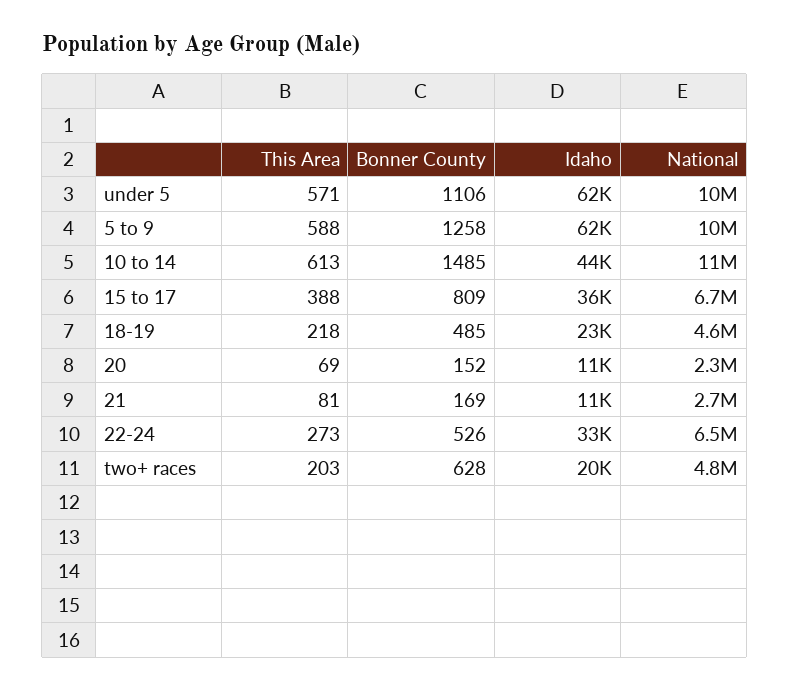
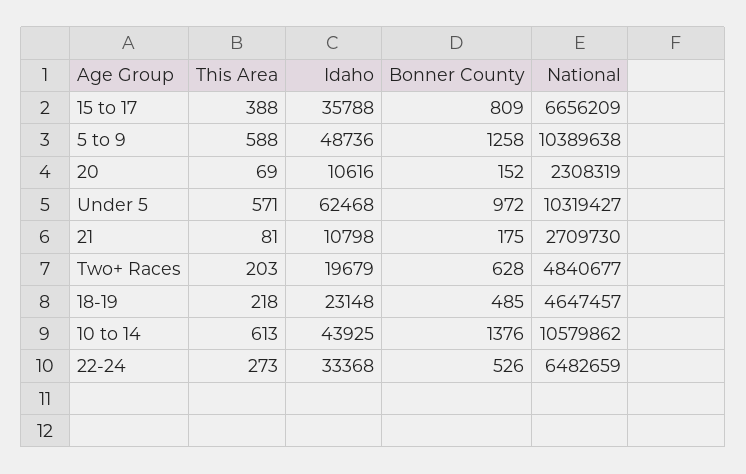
  {
    "This Area": {
      "under 5": 571,
      "5 to 9": 588,
      "10 to 14": 613,
      "15 to 17": 388,
      "18-19": 218,
      "20": 69,
      "21": 81,
      "22-24": 273,
      "two+ races": 203
    },
    "Bonner County": {
-     "under 5": 1106,
+     "under 5": 972,
      "5 to 9": 1258,
-     "10 to 14": 1485,
+     "10 to 14": 1376,
      "15 to 17": 809,
      "18-19": 485,
      "20": 152,
-     "21": 169,
+     "21": 175,
      "22-24": 526,
      "two+ races": 628
    },
    "Idaho": {
      "under 5": 62468,
-     "5 to 9": 62000,
+     "5 to 9": 48736,
      "10 to 14": 43925,
      "15 to 17": 35788,
      "18-19": 23148,
      "20": 10616,
      "21": 10798,
      "22-24": 33368,
      "two+ races": 19679
    },
    "National": {
      "under 5": 10319427,
      "5 to 9": 10389638,
      "10 to 14": 10579862,
      "15 to 17": 6656209,
      "18-19": 4647457,
      "20": 2308319,
      "21": 2709730,
      "22-24": 6482659,
      "two+ races": 4840677
    }
  }

